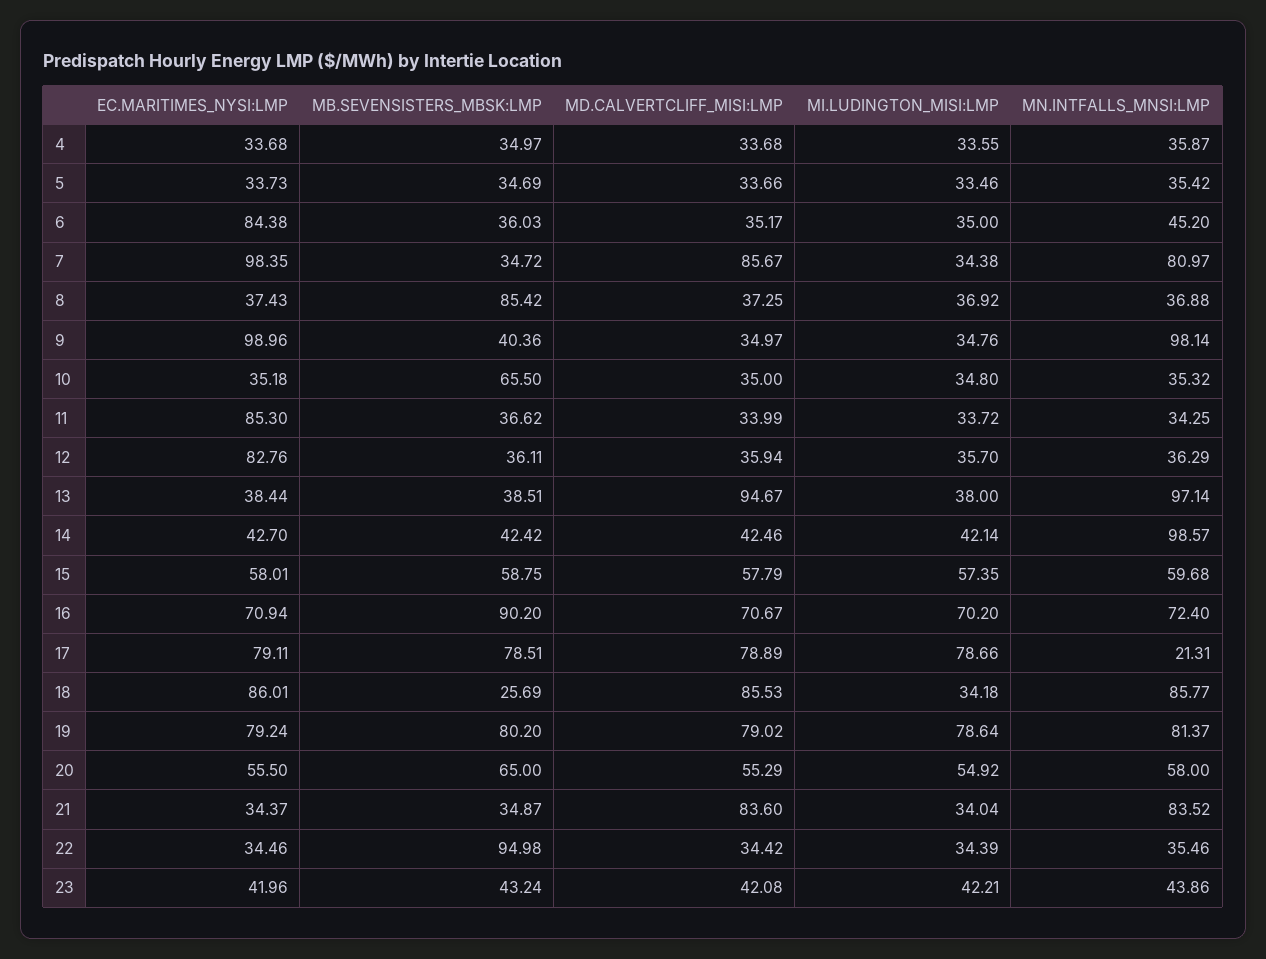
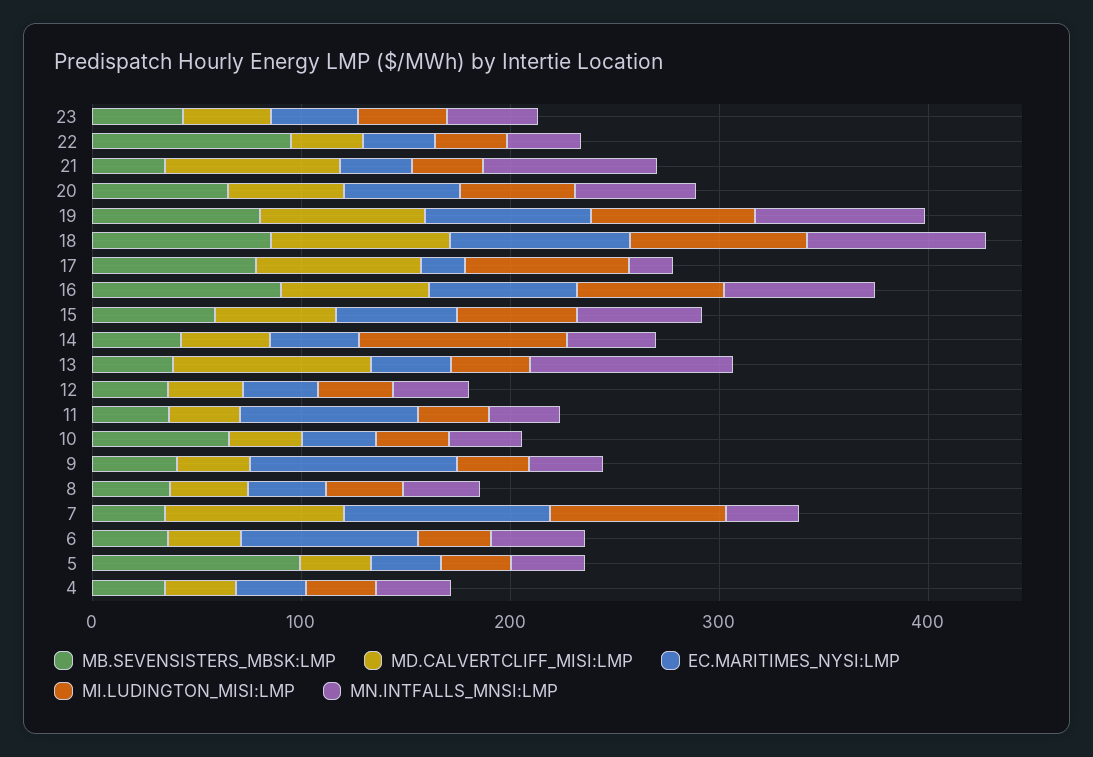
  {
    "EC.MARITIMES_NYSI:LMP": {
      "4": 33.68,
      "5": 33.73,
      "6": 84.38,
      "7": 98.35,
      "8": 37.43,
      "9": 98.96,
      "10": 35.18,
      "11": 85.3,
-     "12": 82.76,
+     "12": 40,
      "13": 38.44,
      "14": 42.7,
      "15": 58.01,
      "16": 70.94,
-     "17": 79.11,
+     "17": 20,
      "18": 86.01,
      "19": 79.24,
      "20": 55.5,
      "21": 34.37,
      "22": 34.46,
      "23": 41.96
    },
    "MB.SEVENSISTERS_MBSK:LMP": {
      "4": 34.97,
-     "5": 34.69,
+     "5": 100,
      "6": 36.03,
      "7": 34.72,
-     "8": 85.42,
+     "8": 40,
      "9": 40.36,
      "10": 65.5,
      "11": 36.62,
      "12": 36.11,
      "13": 38.51,
      "14": 42.42,
      "15": 58.75,
      "16": 90.2,
      "17": 78.51,
-     "18": 25.69,
+     "18": 80,
      "19": 80.2,
      "20": 65,
      "21": 34.87,
      "22": 94.98,
      "23": 43.24
    },
    "MD.CALVERTCLIFF_MISI:LMP": {
      "4": 33.68,
      "5": 33.66,
      "6": 35.17,
      "7": 85.67,
      "8": 37.25,
      "9": 34.97,
      "10": 35,
      "11": 33.99,
      "12": 35.94,
      "13": 94.67,
      "14": 42.46,
      "15": 57.79,
      "16": 70.67,
      "17": 78.89,
      "18": 85.53,
      "19": 79.02,
      "20": 55.29,
      "21": 83.6,
      "22": 34.42,
      "23": 42.08
    },
    "MI.LUDINGTON_MISI:LMP": {
      "4": 33.55,
      "5": 33.46,
      "6": 35,
-     "7": 34.38,
+     "7": 80,
      "8": 36.92,
      "9": 34.76,
      "10": 34.8,
      "11": 33.72,
      "12": 35.7,
      "13": 38,
-     "14": 42.14,
+     "14": 100,
      "15": 57.35,
      "16": 70.2,
      "17": 78.66,
-     "18": 34.18,
+     "18": 80,
      "19": 78.64,
      "20": 54.92,
      "21": 34.04,
      "22": 34.39,
      "23": 42.21
    },
    "MN.INTFALLS_MNSI:LMP": {
      "4": 35.87,
      "5": 35.42,
      "6": 45.2,
-     "7": 80.97,
+     "7": 40,
      "8": 36.88,
-     "9": 98.14,
+     "9": 40,
      "10": 35.32,
      "11": 34.25,
      "12": 36.29,
      "13": 97.14,
-     "14": 98.57,
+     "14": 40,
      "15": 59.68,
      "16": 72.4,
      "17": 21.31,
      "18": 85.77,
      "19": 81.37,
      "20": 58,
      "21": 83.52,
      "22": 35.46,
      "23": 43.86
    }
  }

